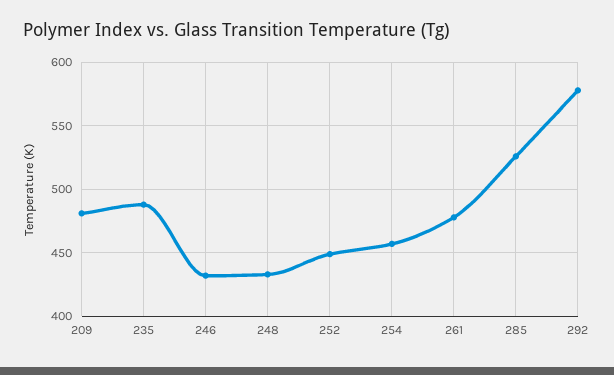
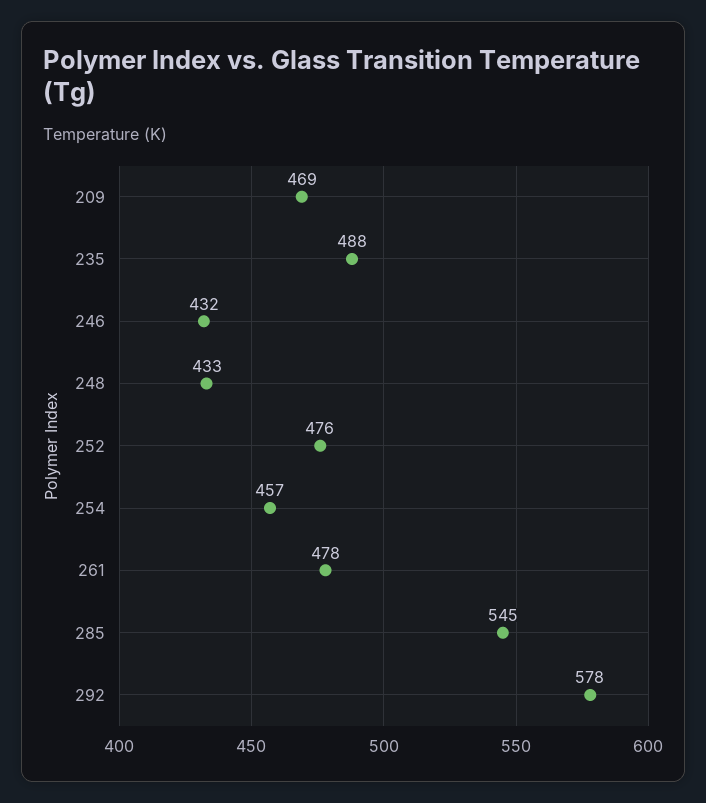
  {
-   "209": 480,
+   "209": 469,
    "235": 488,
    "246": 432,
    "248": 433,
-   "252": 450,
+   "252": 476,
    "254": 457,
    "261": 478,
-   "285": 525,
+   "285": 545,
    "292": 578
  }

